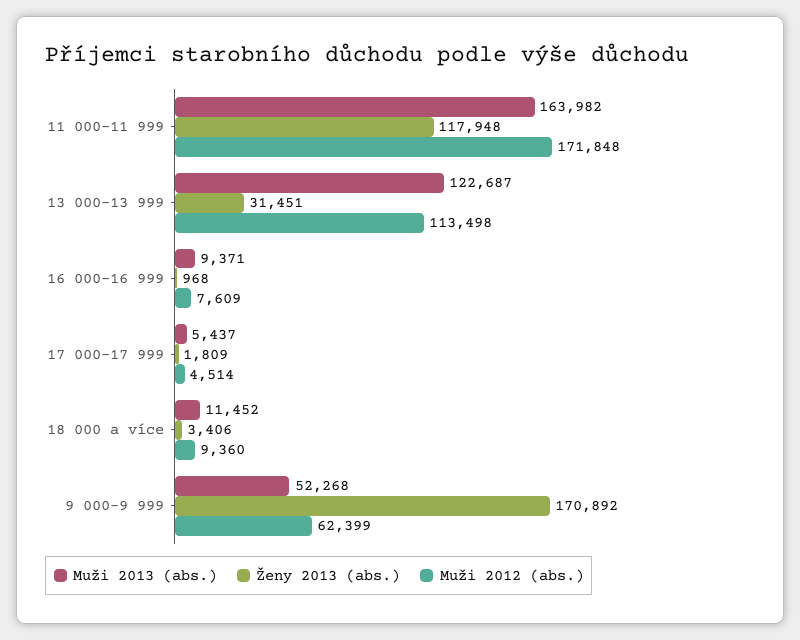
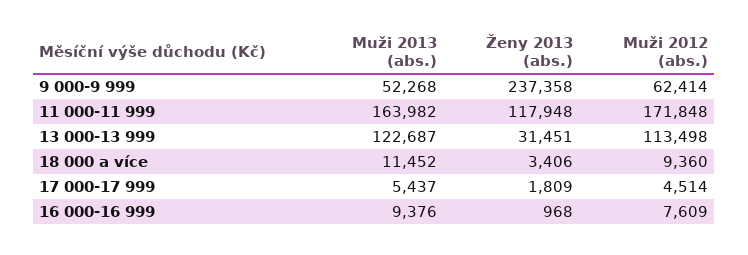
  {
    "Muži 2013 (abs.)": {
      "11 000-11 999": 163982,
      "13 000-13 999": 122687,
-     "16 000-16 999": 9371,
+     "16 000-16 999": 9376,
      "17 000-17 999": 5437,
      "18 000 a více": 11452,
      "9 000-9 999": 52268
    },
    "Ženy 2013 (abs.)": {
      "11 000-11 999": 117948,
      "13 000-13 999": 31451,
      "16 000-16 999": 968,
      "17 000-17 999": 1809,
      "18 000 a více": 3406,
-     "9 000-9 999": 170892
+     "9 000-9 999": 237358
    },
    "Muži 2012 (abs.)": {
      "11 000-11 999": 171848,
      "13 000-13 999": 113498,
      "16 000-16 999": 7609,
      "17 000-17 999": 4514,
      "18 000 a více": 9360,
-     "9 000-9 999": 62399
+     "9 000-9 999": 62414
    }
  }

